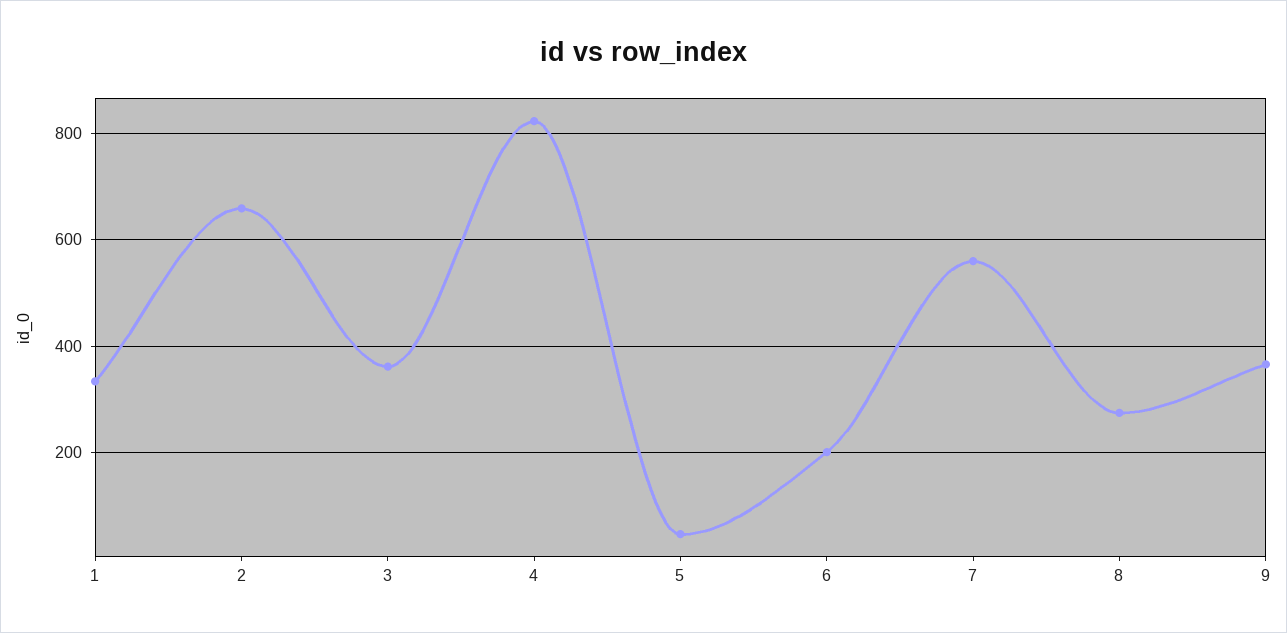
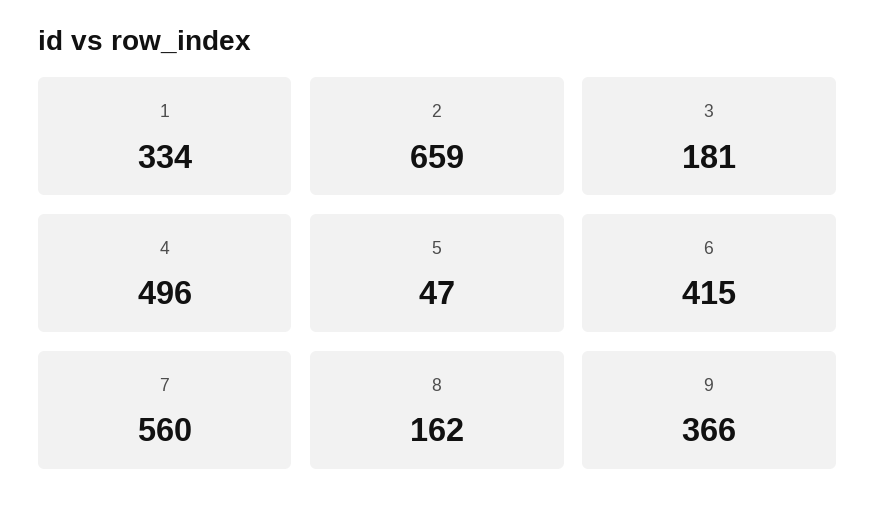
  {
    "1": 334,
    "2": 659,
-   "3": 360,
+   "3": 181,
-   "4": 820,
+   "4": 496,
    "5": 47,
-   "6": 200,
+   "6": 415,
    "7": 560,
-   "8": 280,
+   "8": 162,
    "9": 366
  }

